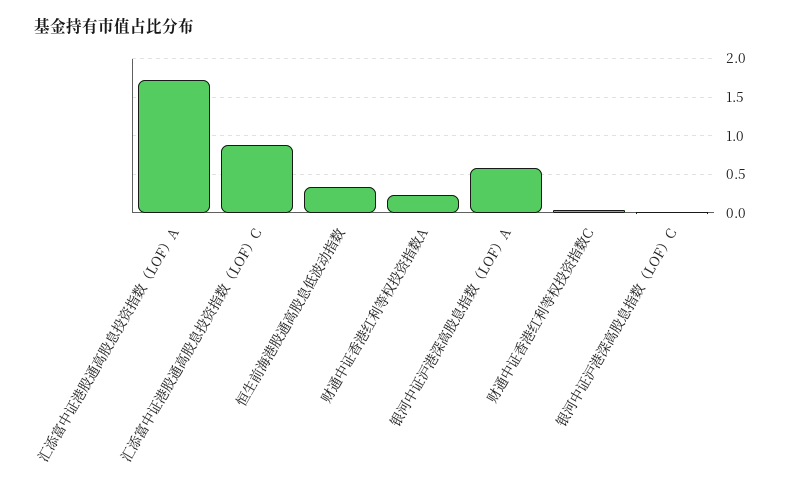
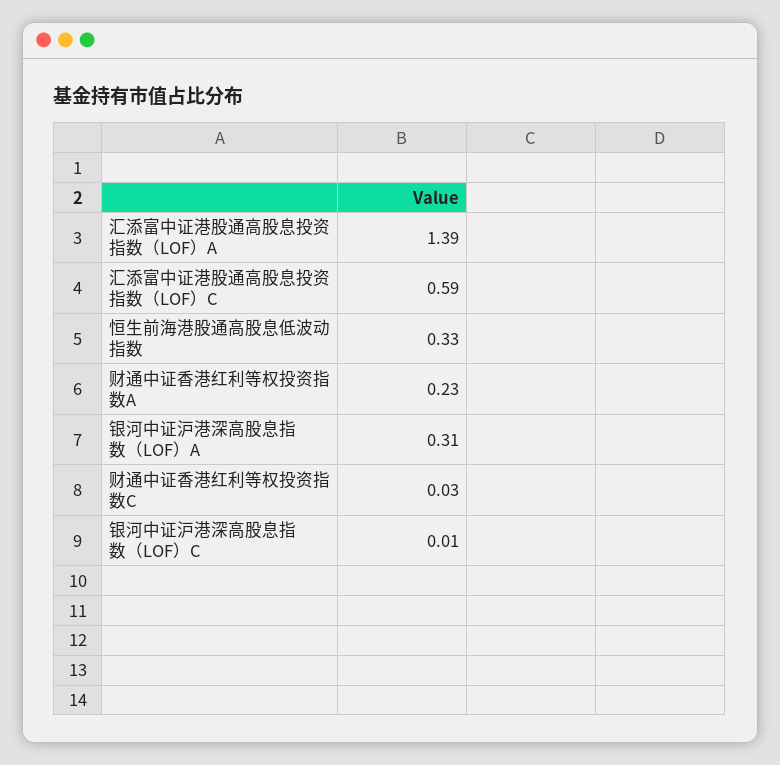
  {
-   "汇添富中证港股通高股息投资指数（LOF）A": 1.7,
+   "汇添富中证港股通高股息投资指数（LOF）A": 1.39,
-   "汇添富中证港股通高股息投资指数（LOF）C": 0.9,
+   "汇添富中证港股通高股息投资指数（LOF）C": 0.59,
    "恒生前海港股通高股息低波动指数": 0.33,
    "财通中证香港红利等权投资指数A": 0.23,
-   "银河中证沪港深高股息指数（LOF）A": 0.6,
+   "银河中证沪港深高股息指数（LOF）A": 0.31,
    "财通中证香港红利等权投资指数C": 0.03,
    "银河中证沪港深高股息指数（LOF）C": 0.01
  }

